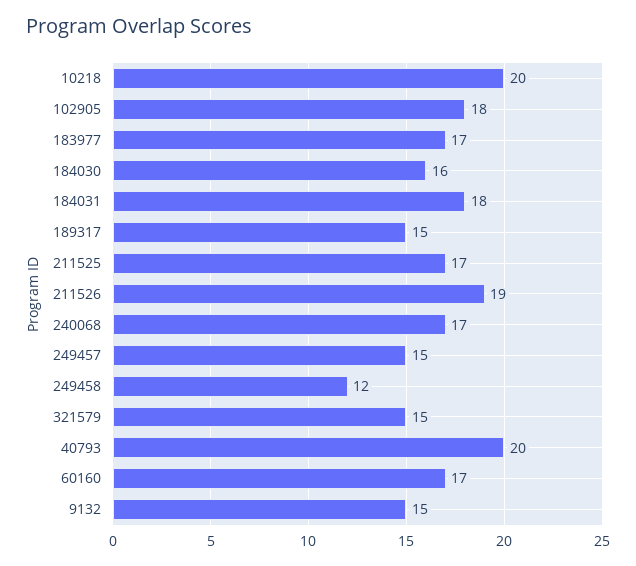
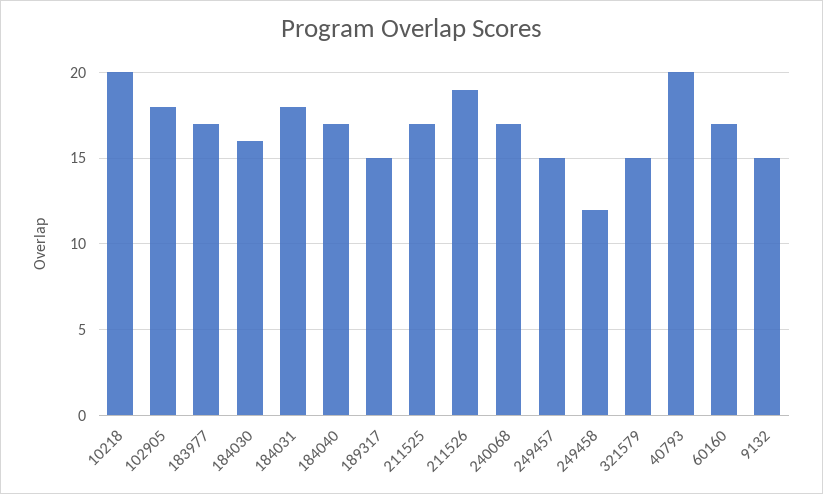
  {
    "10218": 20,
    "102905": 18,
    "183977": 17,
    "184030": 16,
    "184031": 18,
    "189317": 15,
    "211525": 17,
    "211526": 19,
    "240068": 17,
    "249457": 15,
    "249458": 12,
    "321579": 15,
    "40793": 20,
    "60160": 17,
-   "9132": 15
+   "9132": 15,
+   "184040": 17
  }

